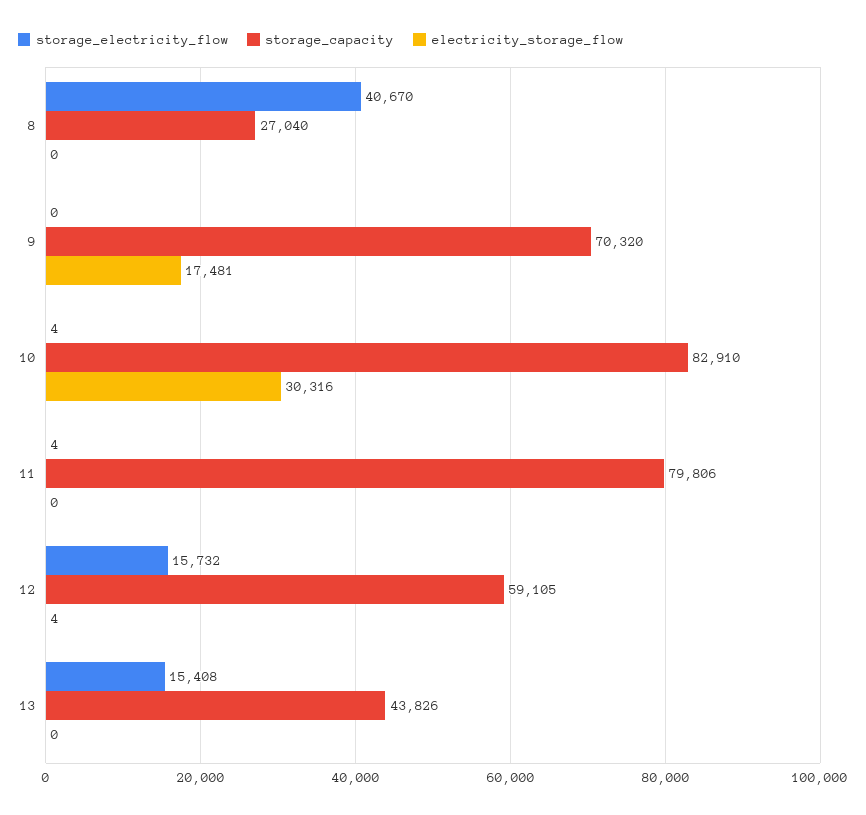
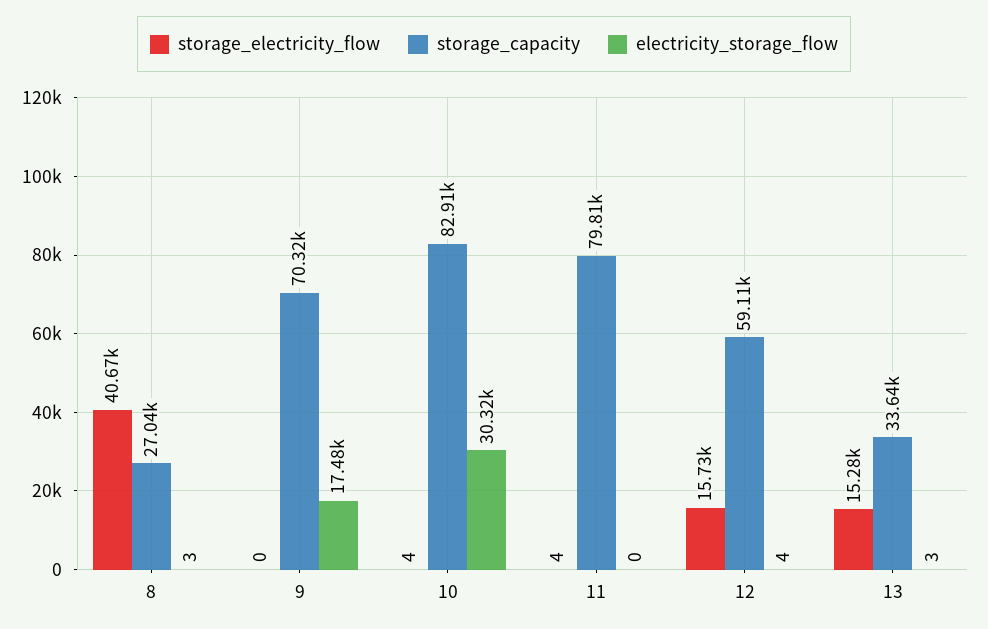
  {
    "storage_electricity_flow": {
      "8": 40670,
      "9": 0,
      "10": 4,
      "11": 4,
      "12": 15732,
-     "13": 15408
+     "13": 15280
    },
    "storage_capacity": {
      "8": 27040,
      "9": 70320,
      "10": 82910,
      "11": 79806,
      "12": 59105,
-     "13": 43826
+     "13": 33640
    },
    "electricity_storage_flow": {
-     "8": 0,
+     "8": 3,
      "9": 17481,
      "10": 30316,
      "11": 0,
      "12": 4,
-     "13": 0
+     "13": 3
    }
  }

